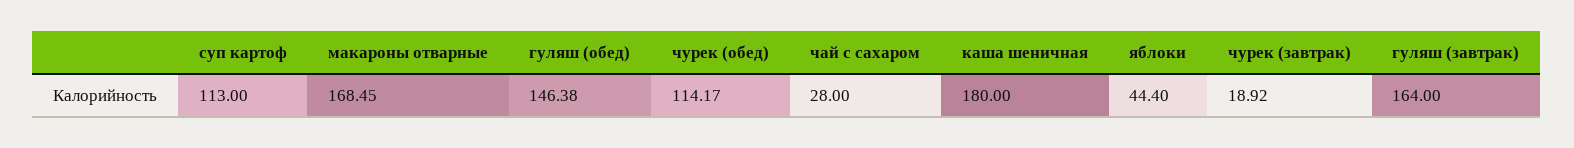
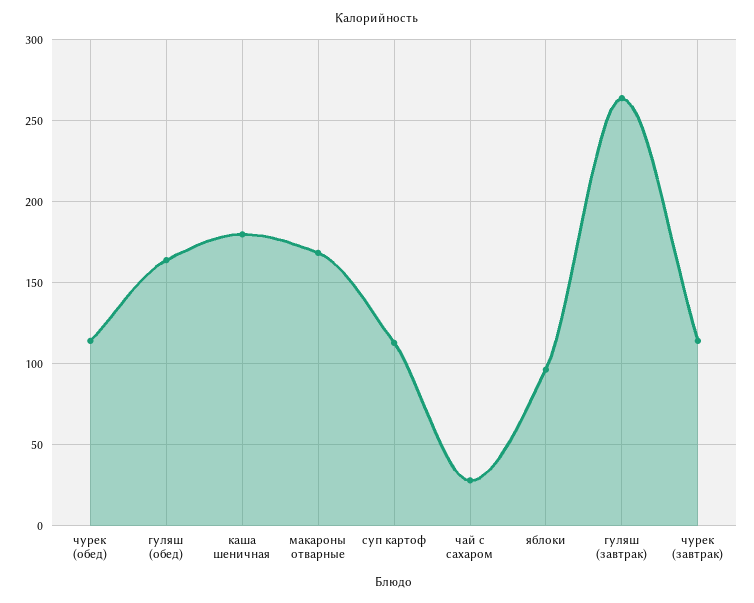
  {
    "суп картоф": 113,
    "макароны отварные": 168.45,
-   "гуляш (обед)": 146.38,
+   "гуляш (обед)": 165,
    "чурек (обед)": 114.17,
    "чай с сахаром": 28,
    "каша шеничная": 180,
-   "яблоки": 44.4,
+   "яблоки": 95,
-   "чурек (завтрак)": 18.92,
+   "чурек (завтрак)": 115,
-   "гуляш (завтрак)": 164
+   "гуляш (завтрак)": 265
  }

